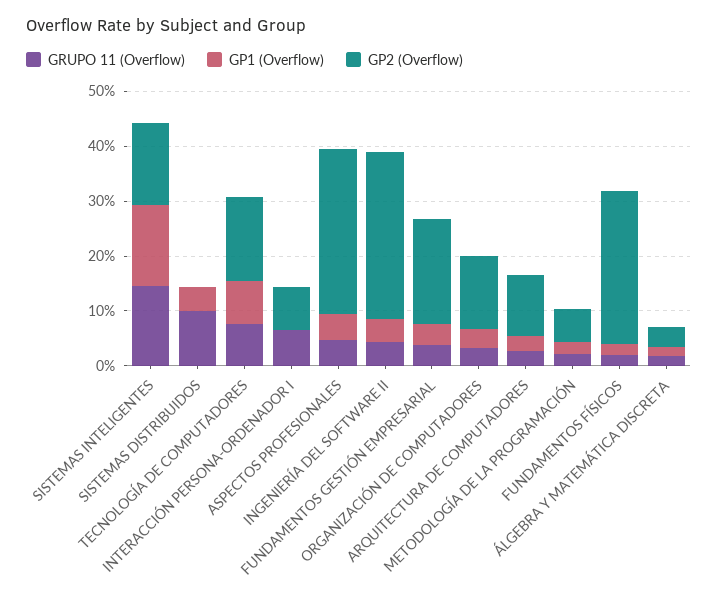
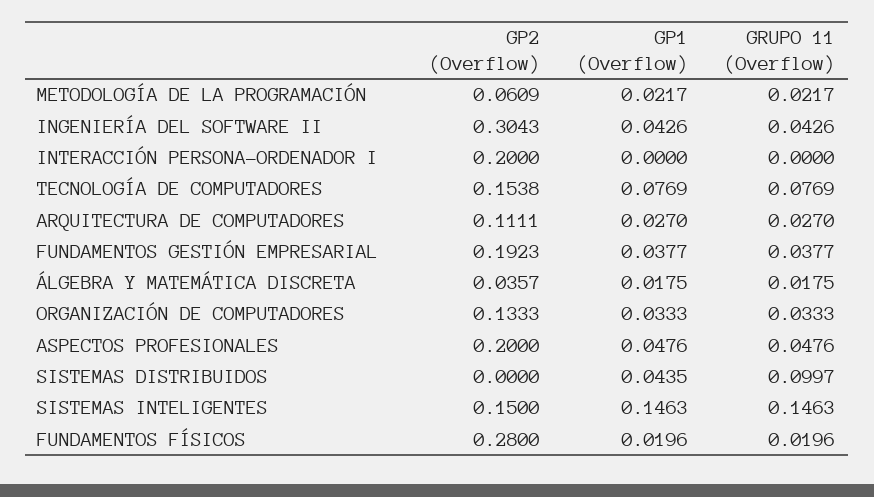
  {
    "GRUPO 11 (Overflow)": {
      "SISTEMAS INTELIGENTES": 0.1463,
      "SISTEMAS DISTRIBUIDOS": 0.0997,
      "TECNOLOGÍA DE COMPUTADORES": 0.0769,
-     "INTERACCIÓN PERSONA-ORDENADOR I": 0.06,
+     "INTERACCIÓN PERSONA-ORDENADOR I": 0,
      "ASPECTOS PROFESIONALES": 0.0476,
      "INGENIERÍA DEL SOFTWARE II": 0.0426,
      "FUNDAMENTOS GESTIÓN EMPRESARIAL": 0.0377,
      "ORGANIZACIÓN DE COMPUTADORES": 0.0333,
      "ARQUITECTURA DE COMPUTADORES": 0.027,
      "METODOLOGÍA DE LA PROGRAMACIÓN": 0.0217,
      "FUNDAMENTOS FÍSICOS": 0.0196,
      "ÁLGEBRA Y MATEMÁTICA DISCRETA": 0.0175
    },
    "GP1 (Overflow)": {
      "SISTEMAS INTELIGENTES": 0.1463,
      "SISTEMAS DISTRIBUIDOS": 0.0435,
      "TECNOLOGÍA DE COMPUTADORES": 0.0769,
      "INTERACCIÓN PERSONA-ORDENADOR I": 0,
      "ASPECTOS PROFESIONALES": 0.0476,
      "INGENIERÍA DEL SOFTWARE II": 0.0426,
      "FUNDAMENTOS GESTIÓN EMPRESARIAL": 0.0377,
      "ORGANIZACIÓN DE COMPUTADORES": 0.0333,
      "ARQUITECTURA DE COMPUTADORES": 0.027,
      "METODOLOGÍA DE LA PROGRAMACIÓN": 0.0217,
      "FUNDAMENTOS FÍSICOS": 0.0196,
      "ÁLGEBRA Y MATEMÁTICA DISCRETA": 0.0175
    },
    "GP2 (Overflow)": {
      "SISTEMAS INTELIGENTES": 0.15,
      "SISTEMAS DISTRIBUIDOS": 0,
      "TECNOLOGÍA DE COMPUTADORES": 0.1538,
-     "INTERACCIÓN PERSONA-ORDENADOR I": 0.08,
+     "INTERACCIÓN PERSONA-ORDENADOR I": 0.2,
-     "ASPECTOS PROFESIONALES": 0.3,
+     "ASPECTOS PROFESIONALES": 0.2,
      "INGENIERÍA DEL SOFTWARE II": 0.3043,
      "FUNDAMENTOS GESTIÓN EMPRESARIAL": 0.1923,
      "ORGANIZACIÓN DE COMPUTADORES": 0.1333,
      "ARQUITECTURA DE COMPUTADORES": 0.1111,
      "METODOLOGÍA DE LA PROGRAMACIÓN": 0.0609,
      "FUNDAMENTOS FÍSICOS": 0.28,
      "ÁLGEBRA Y MATEMÁTICA DISCRETA": 0.0357
    }
  }

